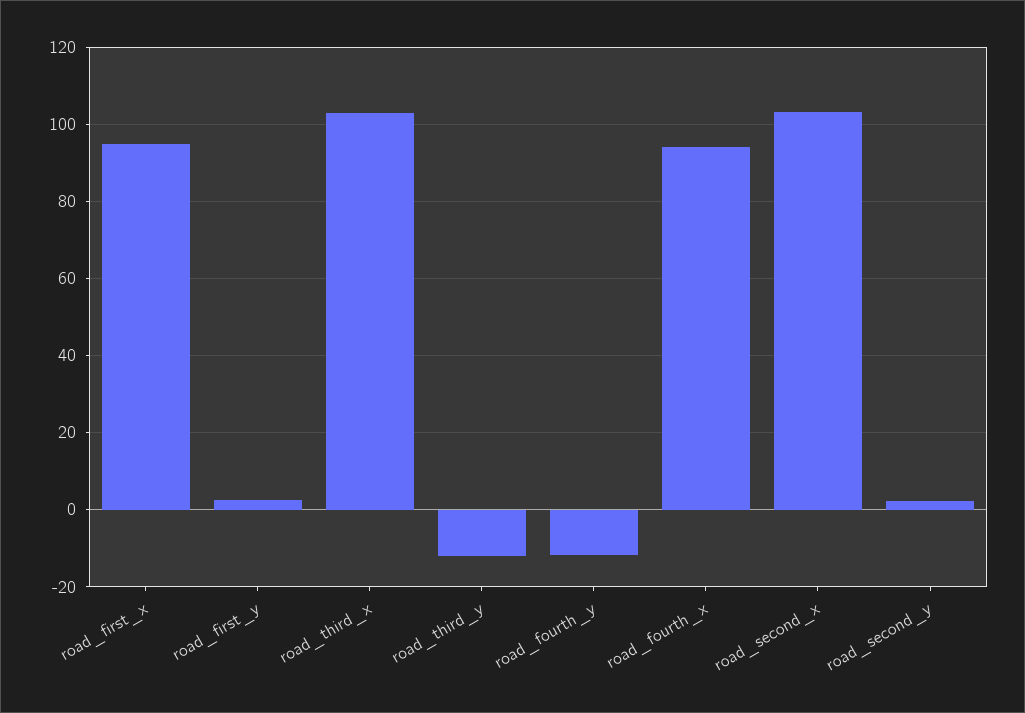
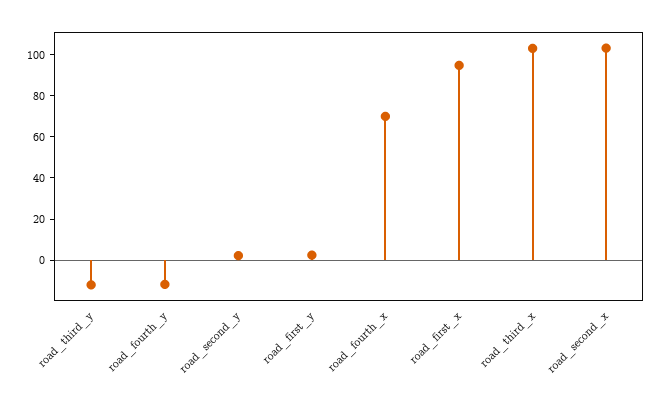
  {
    "road_first_x": 94,
    "road_first_y": 2,
    "road_third_x": 104,
    "road_third_y": -12,
    "road_fourth_y": -12,
-   "road_fourth_x": 94,
+   "road_fourth_x": 70,
    "road_second_x": 104,
    "road_second_y": 2
  }

